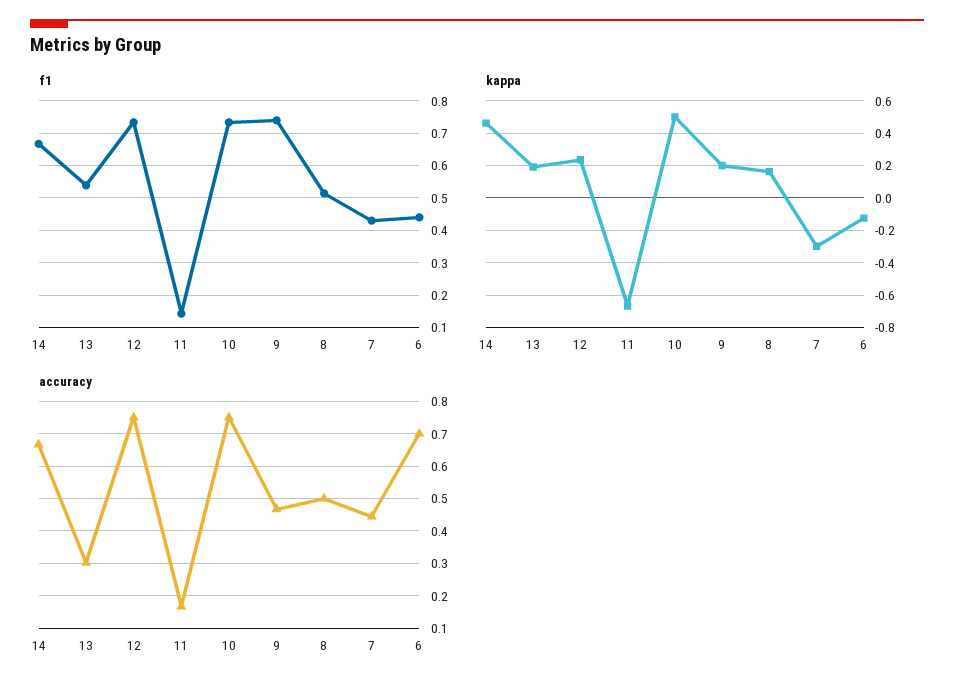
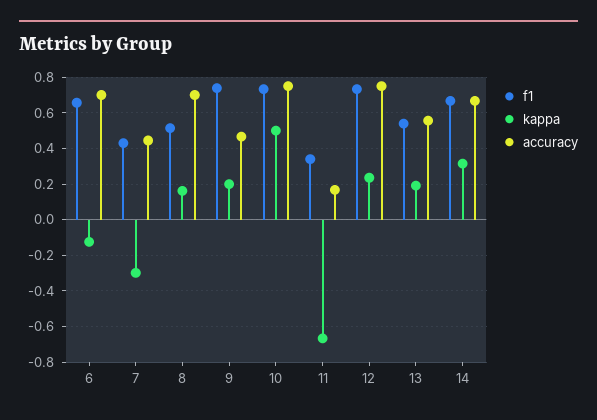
  {
    "f1": {
      "14": 0.66,
      "13": 0.54,
      "12": 0.74,
-     "11": 0.14,
+     "11": 0.35,
      "10": 0.74,
      "9": 0.74,
      "8": 0.52,
      "7": 0.44,
-     "6": 0.44
+     "6": 0.65
    },
    "kappa": {
-     "14": 0.45,
+     "14": 0.3,
      "13": 0.2,
      "12": 0.25,
      "11": -0.65,
      "10": 0.5,
      "9": 0.2,
      "8": 0.15,
      "7": -0.3,
      "6": -0.15
    },
    "accuracy": {
      "14": 0.66,
-     "13": 0.3,
+     "13": 0.55,
      "12": 0.76,
      "11": 0.16,
      "10": 0.76,
      "9": 0.46,
-     "8": 0.5,
+     "8": 0.7,
      "7": 0.44,
      "6": 0.7
    }
  }

